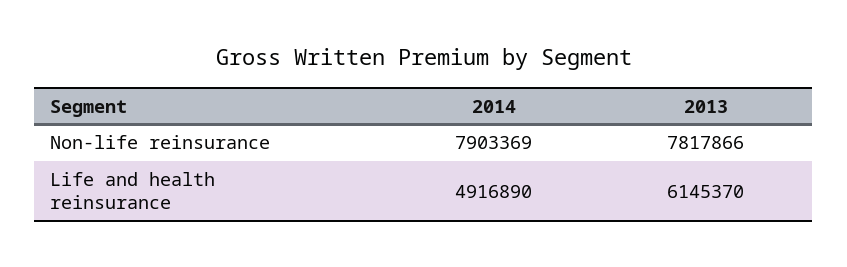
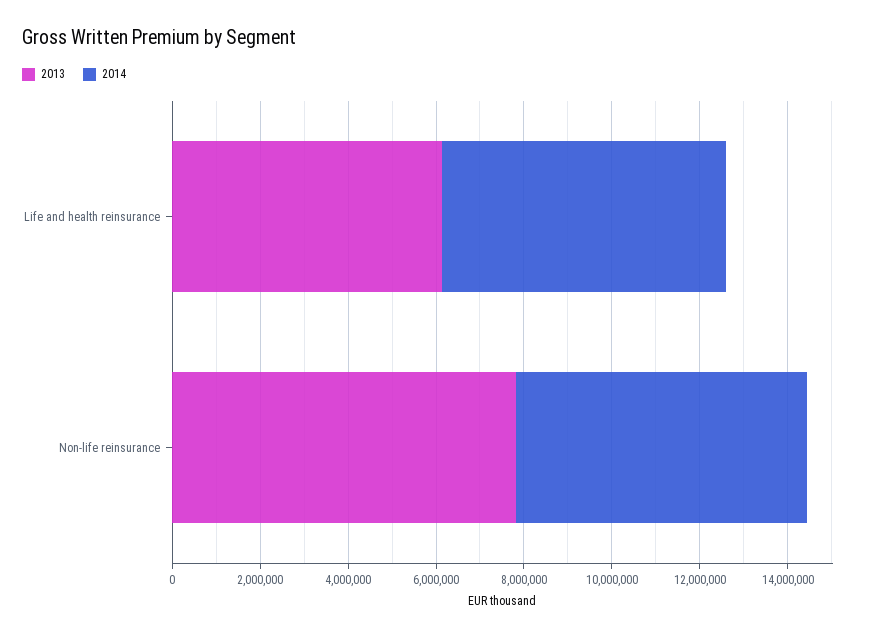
  {
    "2014": {
-     "Non-life reinsurance": 7903369,
+     "Non-life reinsurance": 6500000,
-     "Life and health reinsurance": 4916890
+     "Life and health reinsurance": 6500000
    },
    "2013": {
      "Non-life reinsurance": 7817866,
      "Life and health reinsurance": 6145370
    }
  }

